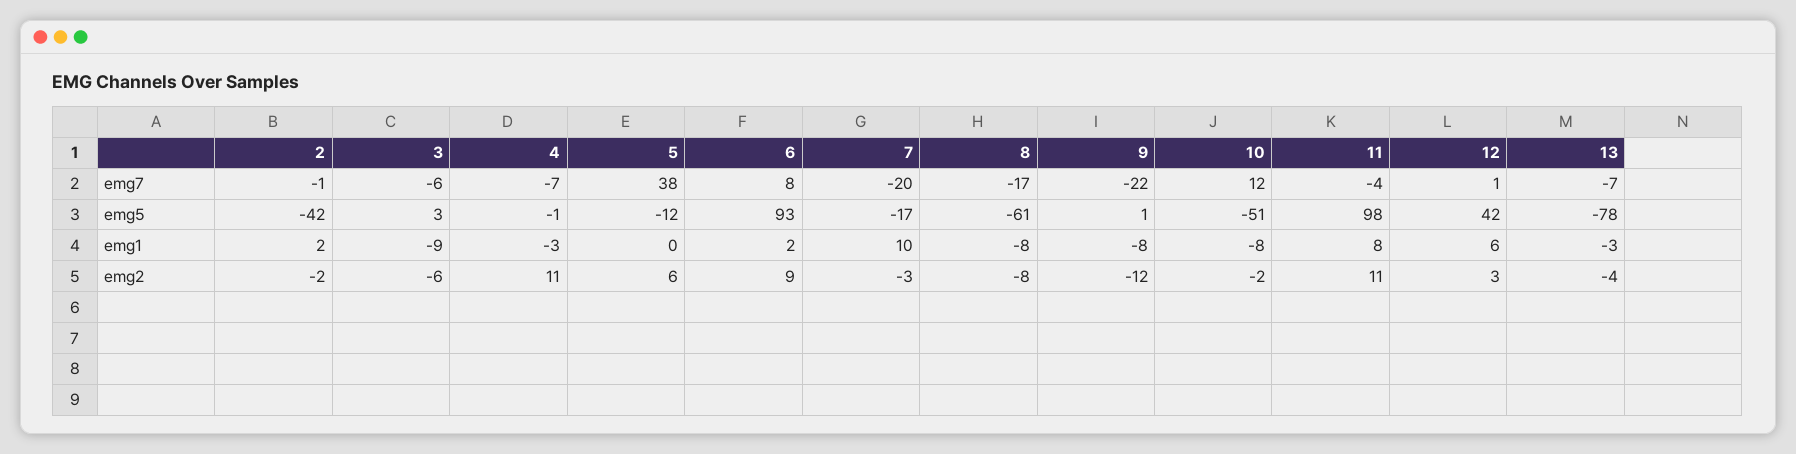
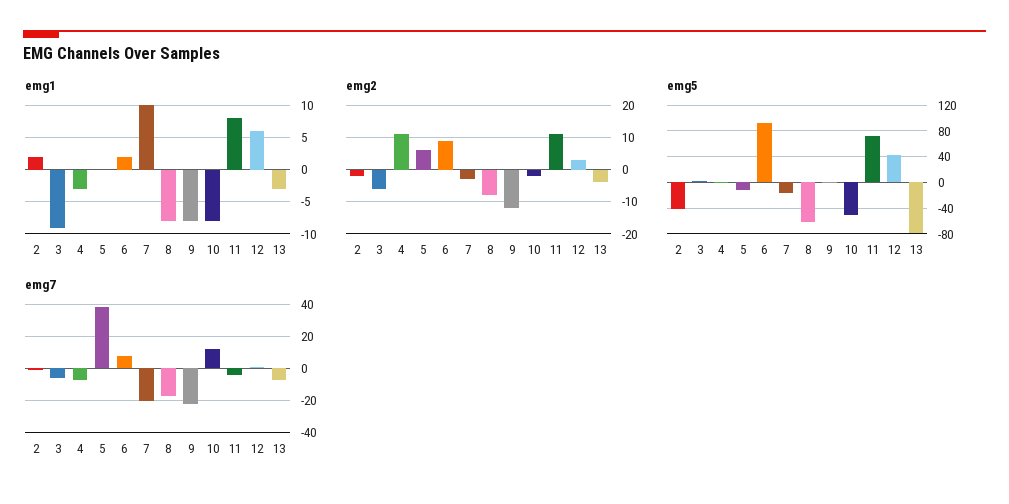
  {
    "emg7": {
      "2": -1,
      "3": -6,
      "4": -7,
      "5": 38,
      "6": 8,
      "7": -20,
      "8": -17,
      "9": -22,
      "10": 12,
      "11": -4,
      "12": 1,
      "13": -7
    },
    "emg5": {
      "2": -42,
      "3": 3,
      "4": -1,
      "5": -12,
      "6": 93,
      "7": -17,
      "8": -61,
      "9": 1,
      "10": -51,
-     "11": 98,
+     "11": 70,
      "12": 42,
      "13": -78
    },
    "emg1": {
      "2": 2,
      "3": -9,
      "4": -3,
      "5": 0,
      "6": 2,
      "7": 10,
      "8": -8,
      "9": -8,
      "10": -8,
      "11": 8,
      "12": 6,
      "13": -3
    },
    "emg2": {
      "2": -2,
      "3": -6,
      "4": 11,
      "5": 6,
      "6": 9,
      "7": -3,
      "8": -8,
      "9": -12,
      "10": -2,
      "11": 11,
      "12": 3,
      "13": -4
    }
  }

